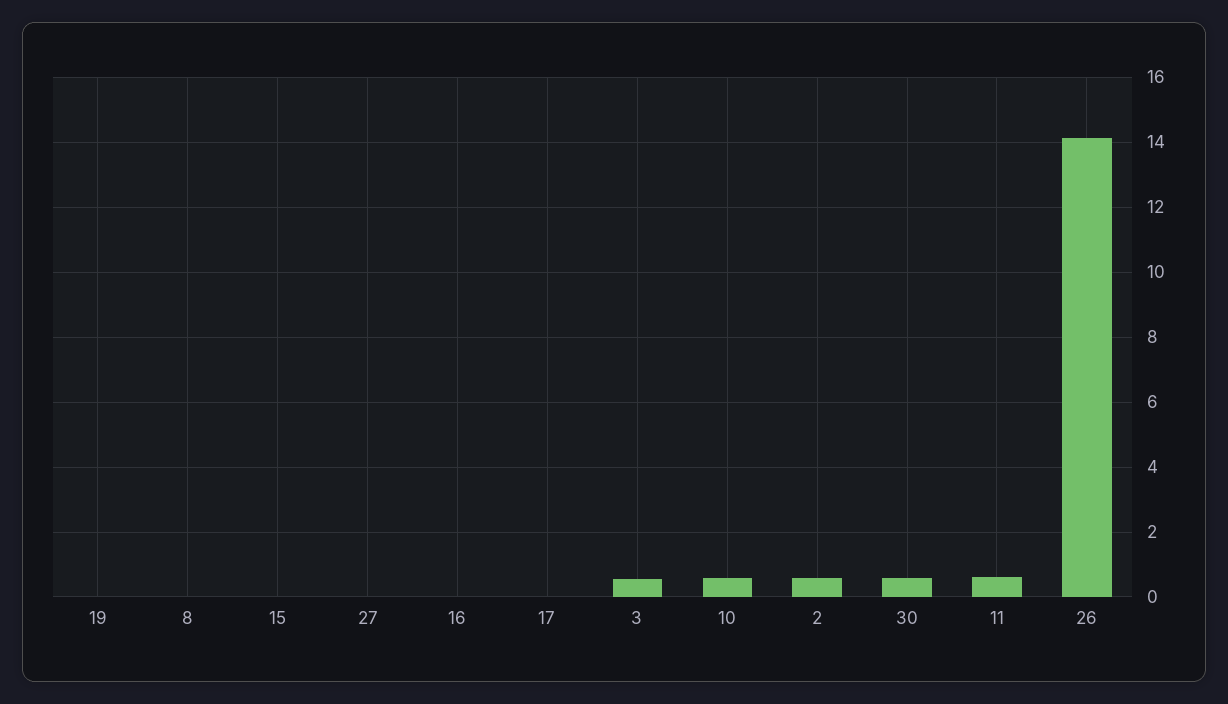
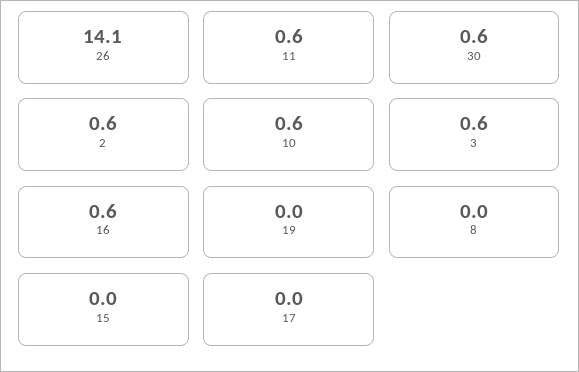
  {
    "19": 0,
    "8": 0,
    "15": 0,
-   "27": 0,
-   "16": 0,
+   "16": 0.6,
    "17": 0,
    "3": 0.6,
    "10": 0.6,
    "2": 0.6,
    "30": 0.6,
    "11": 0.6,
    "26": 14.1
  }

